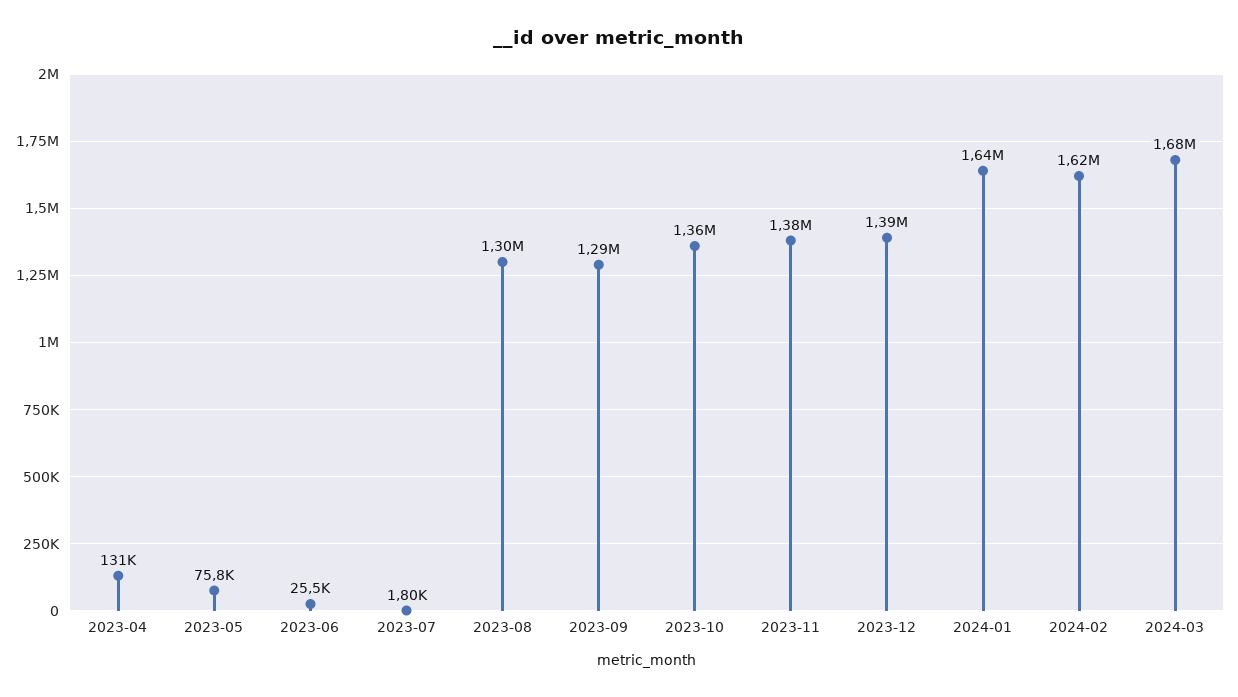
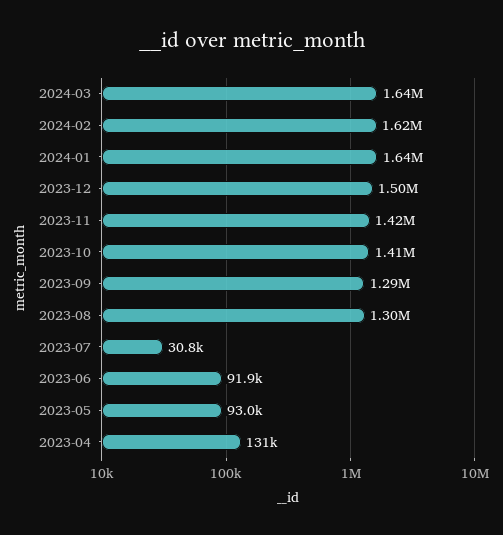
  {
    "2023-04": 131000,
-   "2023-05": 75800,
+   "2023-05": 93000,
-   "2023-06": 25500,
+   "2023-06": 91900,
-   "2023-07": 1800,
+   "2023-07": 30800,
    "2023-08": 1300000,
    "2023-09": 1290000,
-   "2023-10": 1360000,
+   "2023-10": 1410000,
-   "2023-11": 1380000,
+   "2023-11": 1420000,
-   "2023-12": 1390000,
+   "2023-12": 1500000,
    "2024-01": 1640000,
    "2024-02": 1620000,
-   "2024-03": 1680000
+   "2024-03": 1640000
  }

